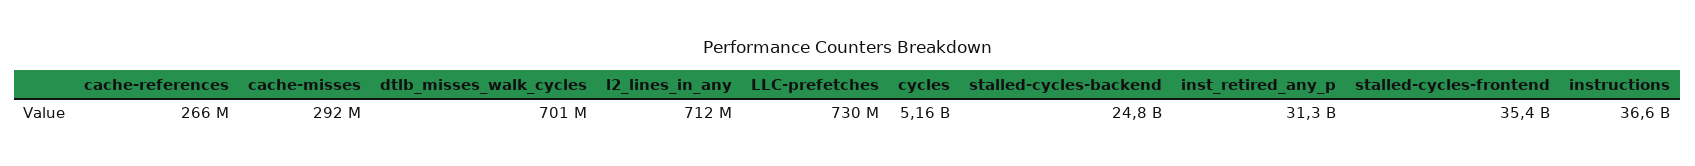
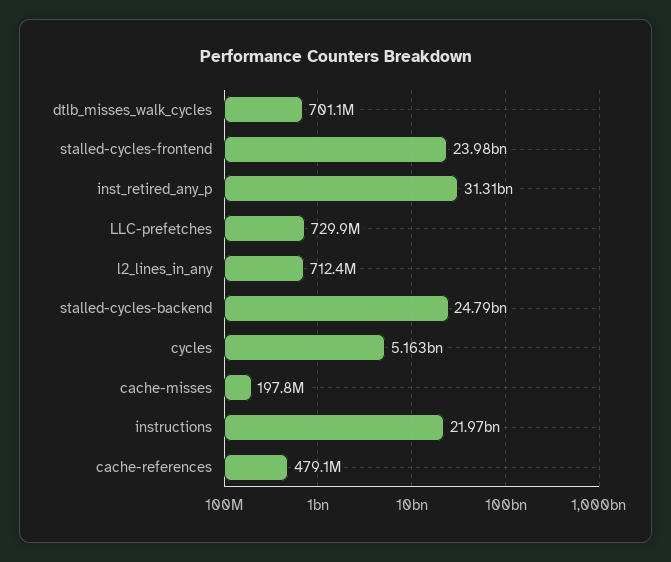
  {
-   "cache-references": 266000000,
+   "cache-references": 479100000,
-   "cache-misses": 292000000,
+   "cache-misses": 197800000,
    "dtlb_misses_walk_cycles": 701100000,
    "l2_lines_in_any": 712400000,
    "LLC-prefetches": 729900000,
    "cycles": 5163000000,
    "stalled-cycles-backend": 24790000000,
    "inst_retired_any_p": 31310000000,
-   "stalled-cycles-frontend": 35400000000,
+   "stalled-cycles-frontend": 23980000000,
-   "instructions": 36600000000
+   "instructions": 21970000000
  }

